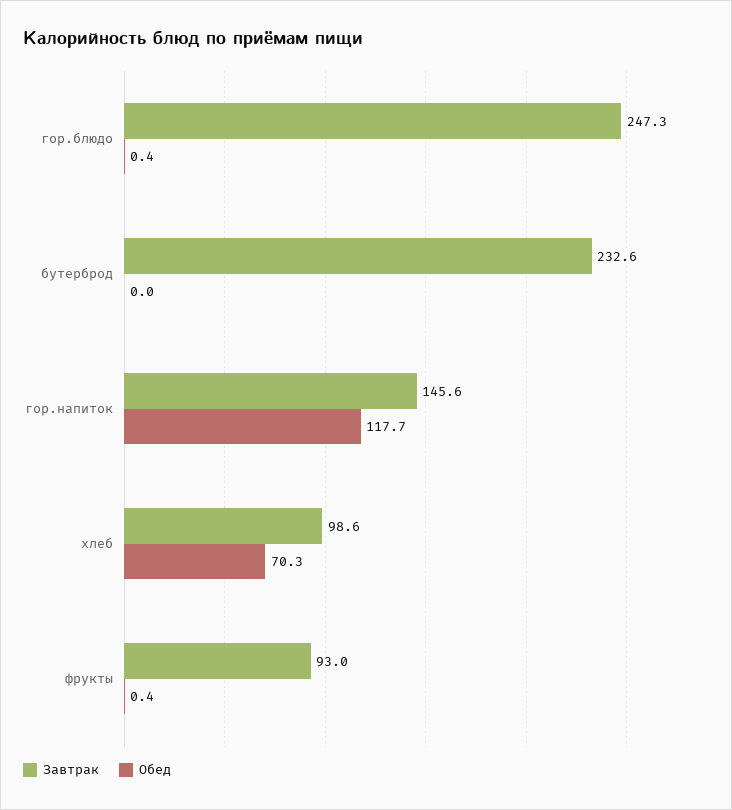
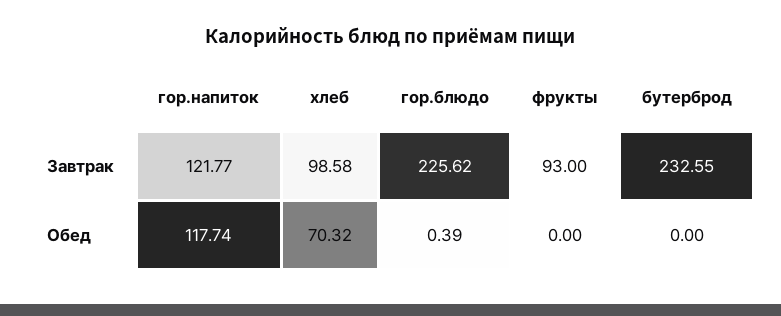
  {
    "Завтрак": {
-     "гор.блюдо": 247.3,
+     "гор.блюдо": 225.62,
      "бутерброд": 232.55,
-     "гор.напиток": 145.6,
+     "гор.напиток": 121.77,
      "хлеб": 98.58,
      "фрукты": 93
    },
    "Обед": {
      "гор.блюдо": 0.39,
      "бутерброд": 0,
      "гор.напиток": 117.74,
      "хлеб": 70.32,
-     "фрукты": 0.4
+     "фрукты": 0
    }
  }

